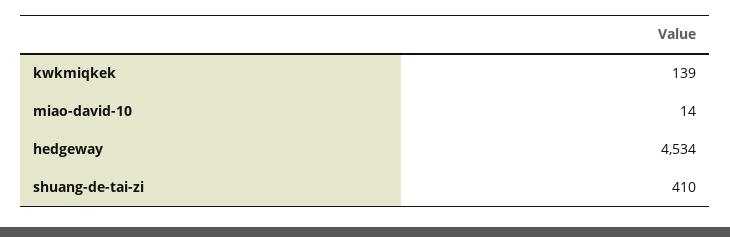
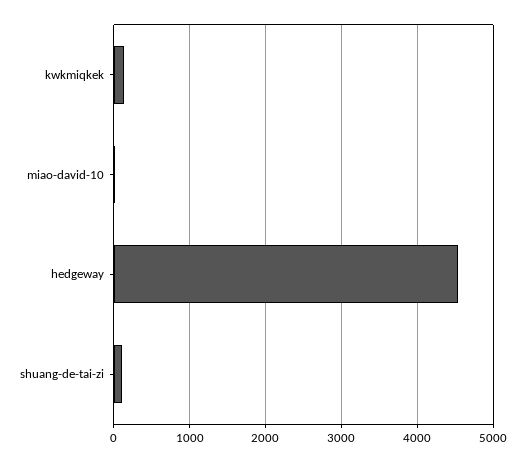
  {
    "kwkmiqkek": 139,
    "miao-david-10": 14,
    "hedgeway": 4534,
-   "shuang-de-tai-zi": 410
+   "shuang-de-tai-zi": 100
  }

